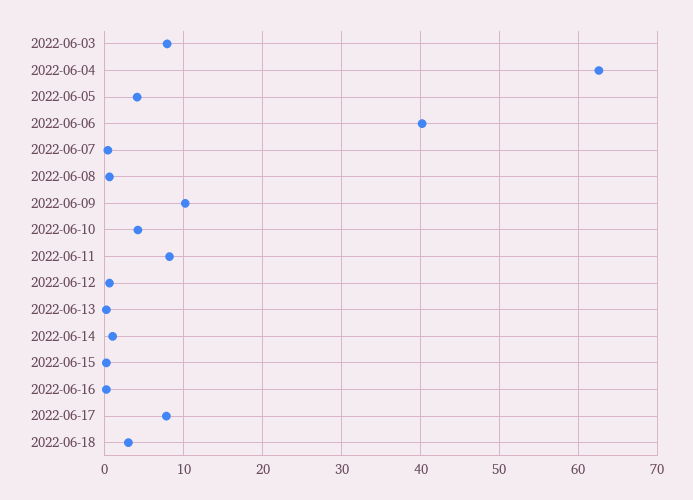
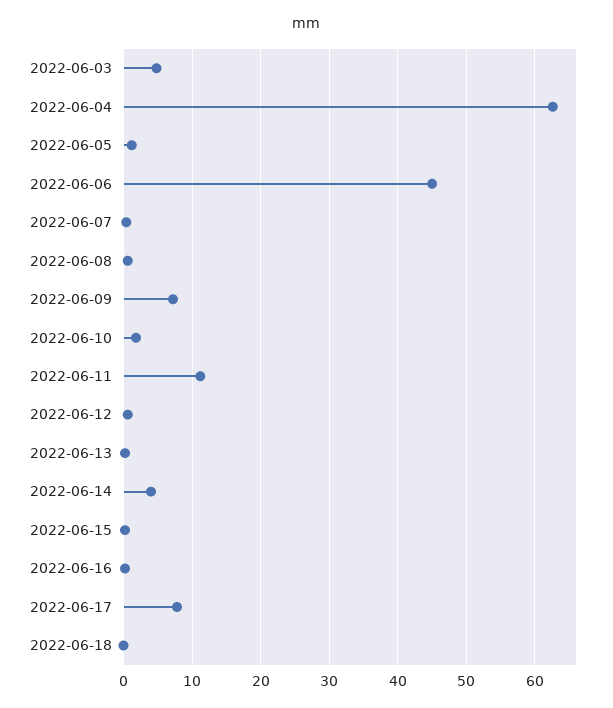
  {
-   "2022-06-03": 8,
+   "2022-06-03": 5,
    "2022-06-04": 63,
-   "2022-06-05": 4,
+   "2022-06-05": 1,
-   "2022-06-06": 40,
+   "2022-06-06": 45,
    "2022-06-07": 0,
    "2022-06-08": 1,
-   "2022-06-09": 10,
+   "2022-06-09": 7,
-   "2022-06-10": 4,
+   "2022-06-10": 2,
-   "2022-06-11": 8,
+   "2022-06-11": 11,
    "2022-06-12": 1,
    "2022-06-13": 0,
-   "2022-06-14": 1,
+   "2022-06-14": 4,
    "2022-06-15": 0,
    "2022-06-16": 0,
    "2022-06-17": 8,
-   "2022-06-18": 3
+   "2022-06-18": 0
  }

